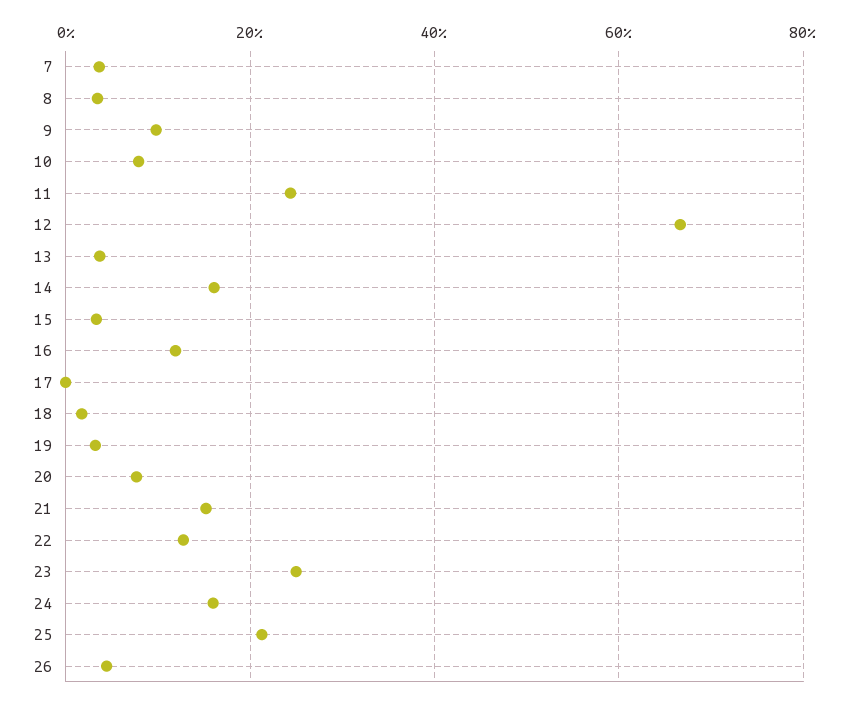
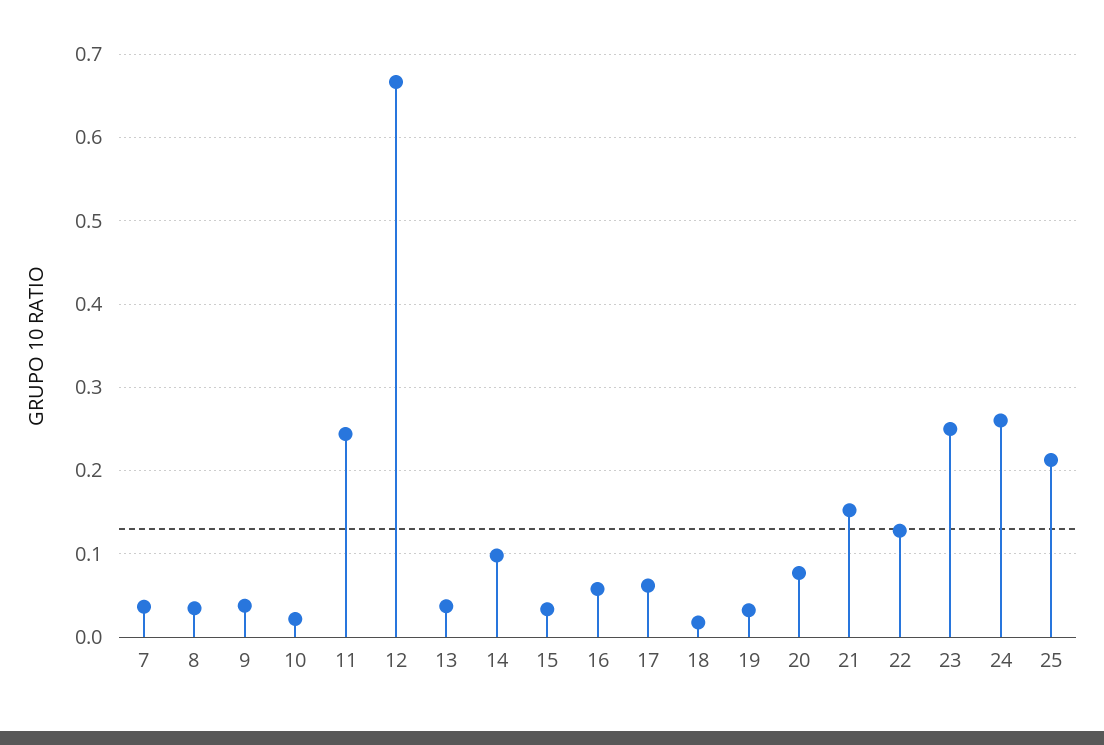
  {
    "7": 0.04,
    "8": 0.03,
-   "9": 0.1,
+   "9": 0.04,
-   "10": 0.08,
+   "10": 0.02,
    "11": 0.24,
    "12": 0.67,
    "13": 0.04,
-   "14": 0.16,
+   "14": 0.1,
    "15": 0.03,
-   "16": 0.12,
+   "16": 0.06,
-   "17": 0,
+   "17": 0.06,
    "18": 0.02,
    "19": 0.03,
    "20": 0.08,
    "21": 0.15,
    "22": 0.13,
    "23": 0.25,
-   "24": 0.16,
+   "24": 0.26,
-   "25": 0.21,
+   "25": 0.21
-   "26": 0.04
  }

